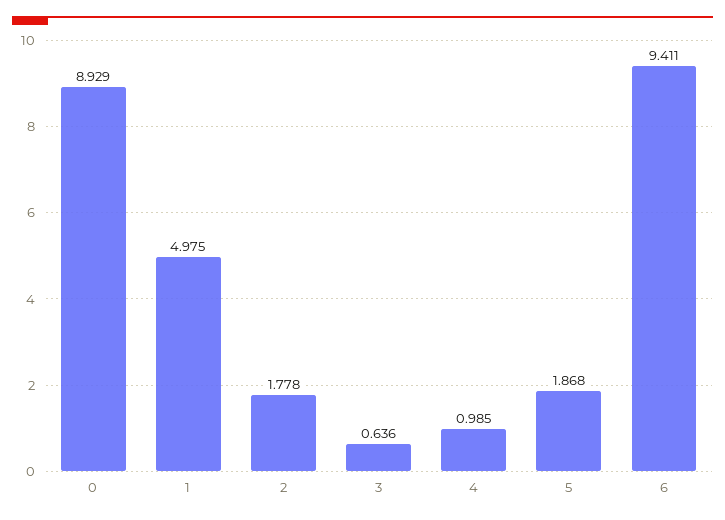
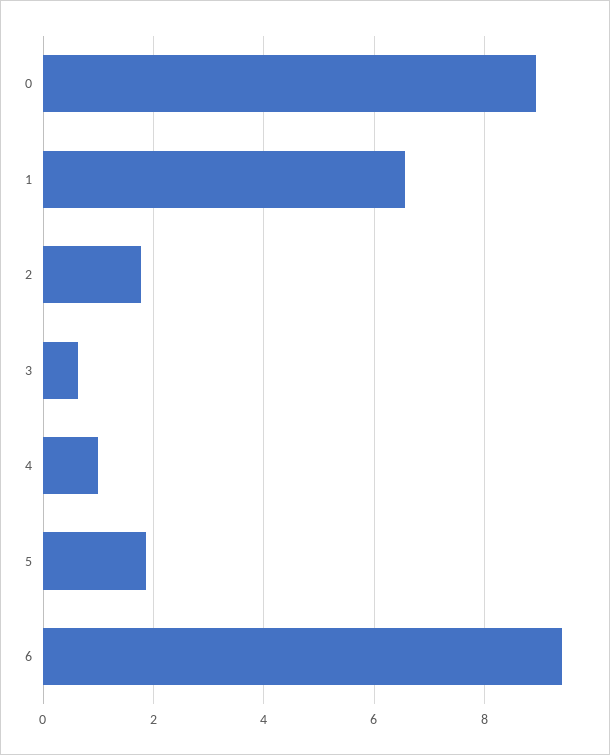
  {
    "0": 8.929,
-   "1": 4.975,
+   "1": 6.6,
    "2": 1.778,
    "3": 0.636,
    "4": 0.985,
    "5": 1.868,
    "6": 9.411
  }

